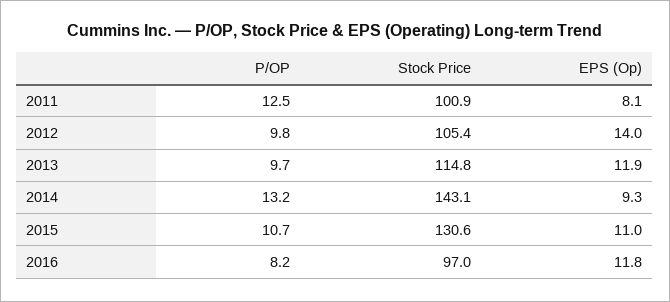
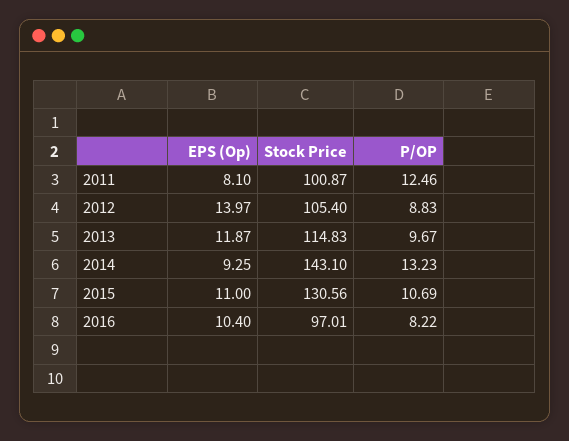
  {
    "P/OP": {
      "2011": 12.46,
-     "2012": 9.8,
+     "2012": 8.83,
      "2013": 9.67,
      "2014": 13.23,
      "2015": 10.69,
      "2016": 8.22
    },
    "Stock Price": {
      "2011": 100.87,
      "2012": 105.4,
      "2013": 114.83,
      "2014": 143.1,
      "2015": 130.56,
      "2016": 97.01
    },
    "EPS (Op)": {
      "2011": 8.1,
      "2012": 13.97,
      "2013": 11.87,
      "2014": 9.25,
      "2015": 11,
-     "2016": 11.8
+     "2016": 10.4
    }
  }

